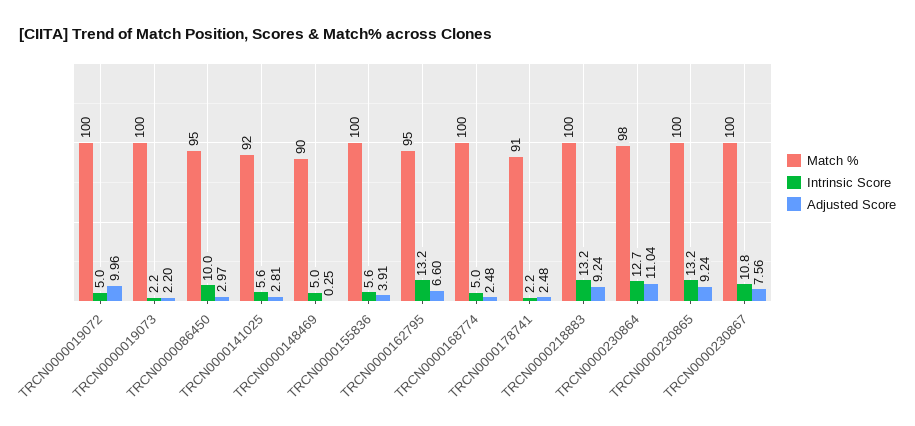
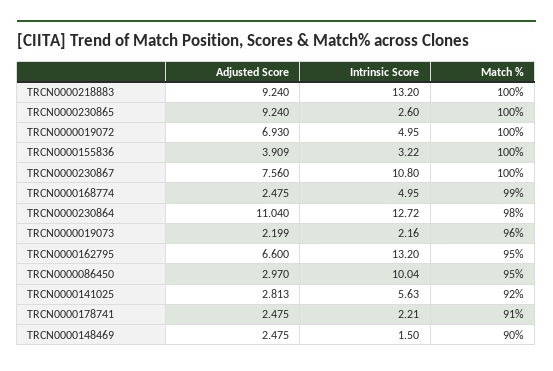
  {
    "Match %": {
      "TRCN0000019072": 100,
-     "TRCN0000019073": 100,
+     "TRCN0000019073": 96,
      "TRCN0000086450": 95,
      "TRCN0000141025": 92,
      "TRCN0000148469": 90,
      "TRCN0000155836": 100,
      "TRCN0000162795": 95,
-     "TRCN0000168774": 100,
+     "TRCN0000168774": 99,
      "TRCN0000178741": 91,
      "TRCN0000218883": 100,
      "TRCN0000230864": 98,
      "TRCN0000230865": 100,
      "TRCN0000230867": 100
    },
    "Intrinsic Score": {
      "TRCN0000019072": 4.95,
      "TRCN0000019073": 2.16,
      "TRCN0000086450": 10.04,
      "TRCN0000141025": 5.63,
-     "TRCN0000148469": 5,
+     "TRCN0000148469": 1.5,
-     "TRCN0000155836": 5.6,
+     "TRCN0000155836": 3.22,
      "TRCN0000162795": 13.2,
      "TRCN0000168774": 4.95,
      "TRCN0000178741": 2.21,
      "TRCN0000218883": 13.2,
      "TRCN0000230864": 12.72,
-     "TRCN0000230865": 13.2,
+     "TRCN0000230865": 2.6,
      "TRCN0000230867": 10.8
    },
    "Adjusted Score": {
-     "TRCN0000019072": 9.96,
+     "TRCN0000019072": 6.93,
      "TRCN0000019073": 2.199,
      "TRCN0000086450": 2.97,
      "TRCN0000141025": 2.813,
-     "TRCN0000148469": 0.25,
+     "TRCN0000148469": 2.475,
      "TRCN0000155836": 3.909,
      "TRCN0000162795": 6.6,
      "TRCN0000168774": 2.475,
      "TRCN0000178741": 2.475,
      "TRCN0000218883": 9.24,
      "TRCN0000230864": 11.04,
      "TRCN0000230865": 9.24,
      "TRCN0000230867": 7.56
    }
  }

